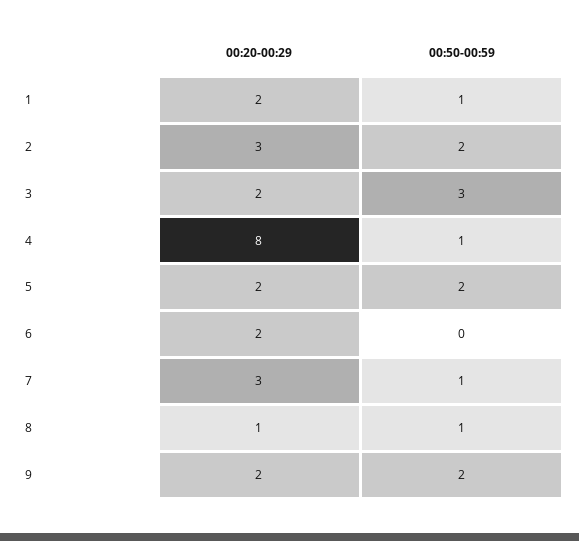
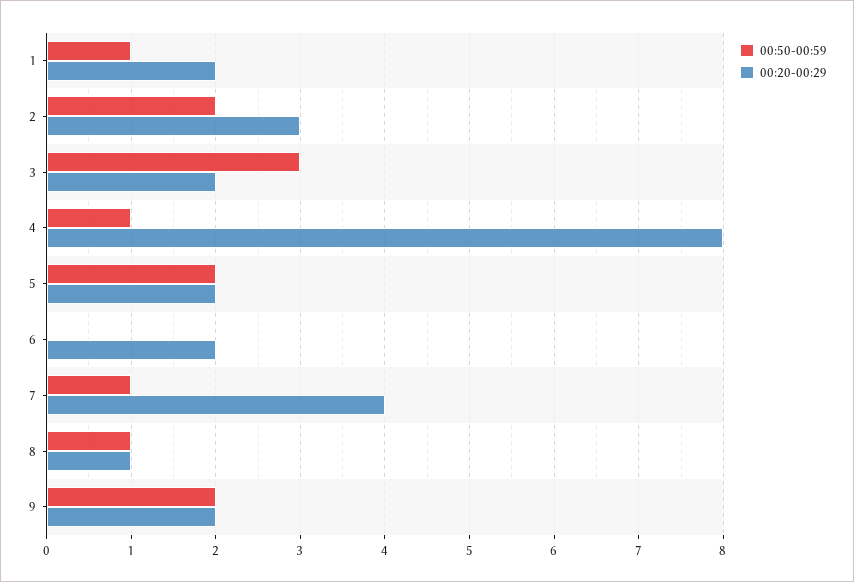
  {
    "00:20-00:29": {
      "1": 2,
      "2": 3,
      "3": 2,
      "4": 8,
      "5": 2,
      "6": 2,
-     "7": 3,
+     "7": 4,
      "8": 1,
      "9": 2
    },
    "00:50-00:59": {
      "1": 1,
      "2": 2,
      "3": 3,
      "4": 1,
      "5": 2,
      "6": 0,
      "7": 1,
      "8": 1,
      "9": 2
    }
  }

